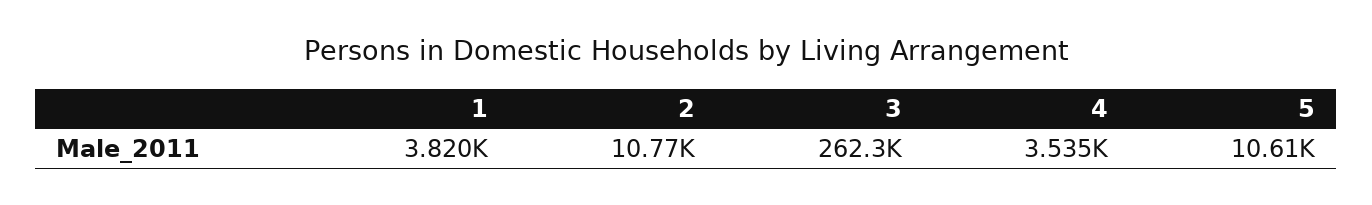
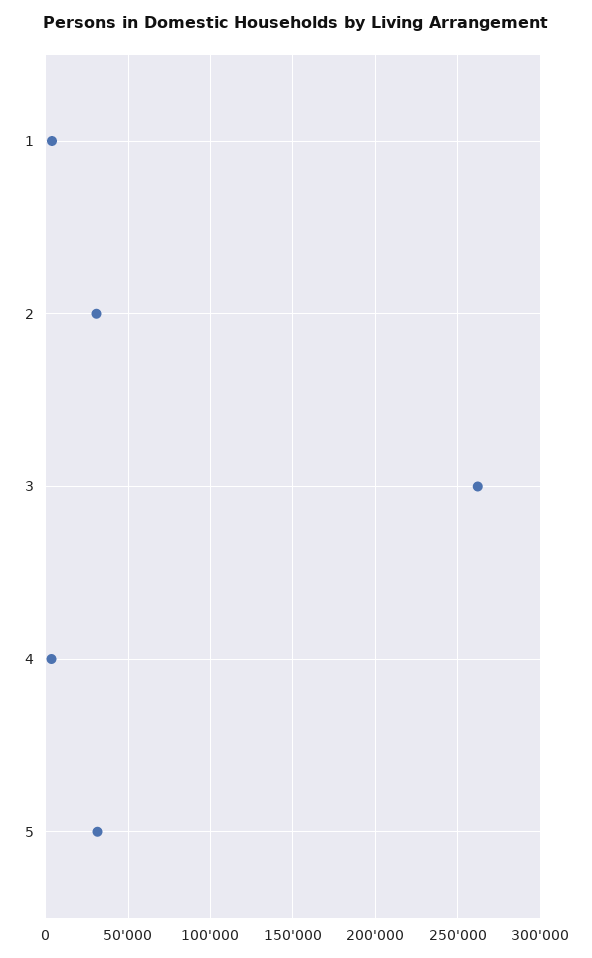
  {
    "1": 3820,
-   "2": 10770,
+   "2": 30000,
    "3": 262300,
    "4": 3535,
-   "5": 10610
+   "5": 30000
  }

